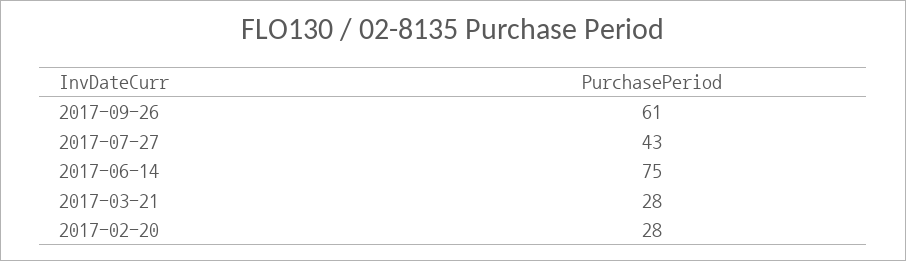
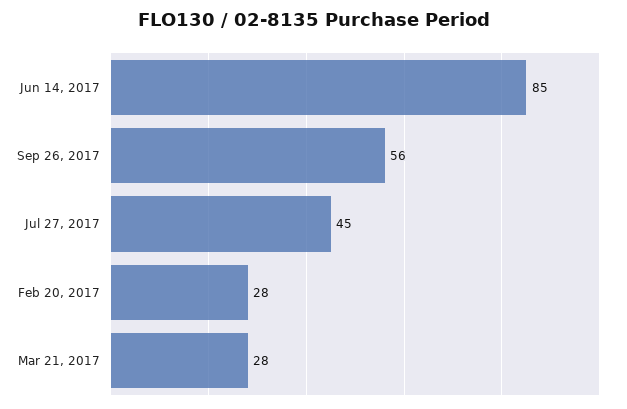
  {
-   "2017-09-26": 61,
+   "2017-09-26": 56,
-   "2017-07-27": 43,
+   "2017-07-27": 45,
-   "2017-06-14": 75,
+   "2017-06-14": 85,
    "2017-03-21": 28,
    "2017-02-20": 28
  }

